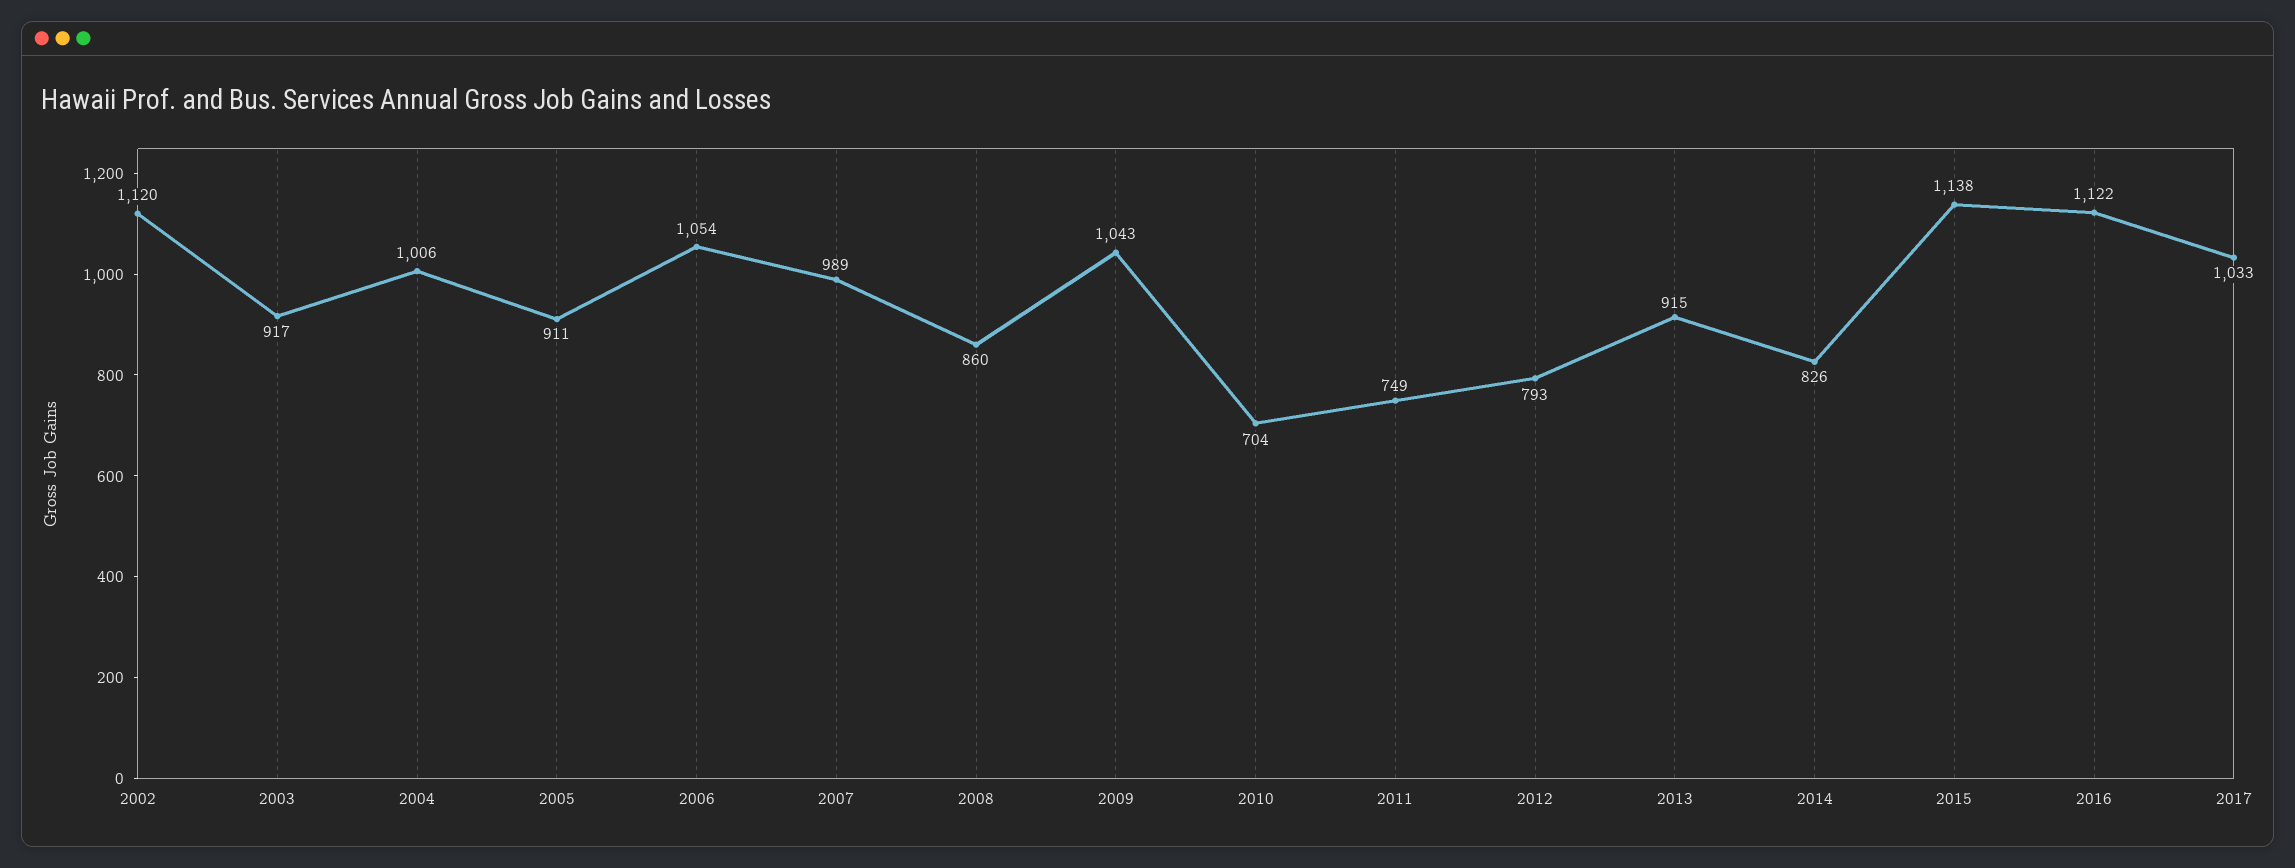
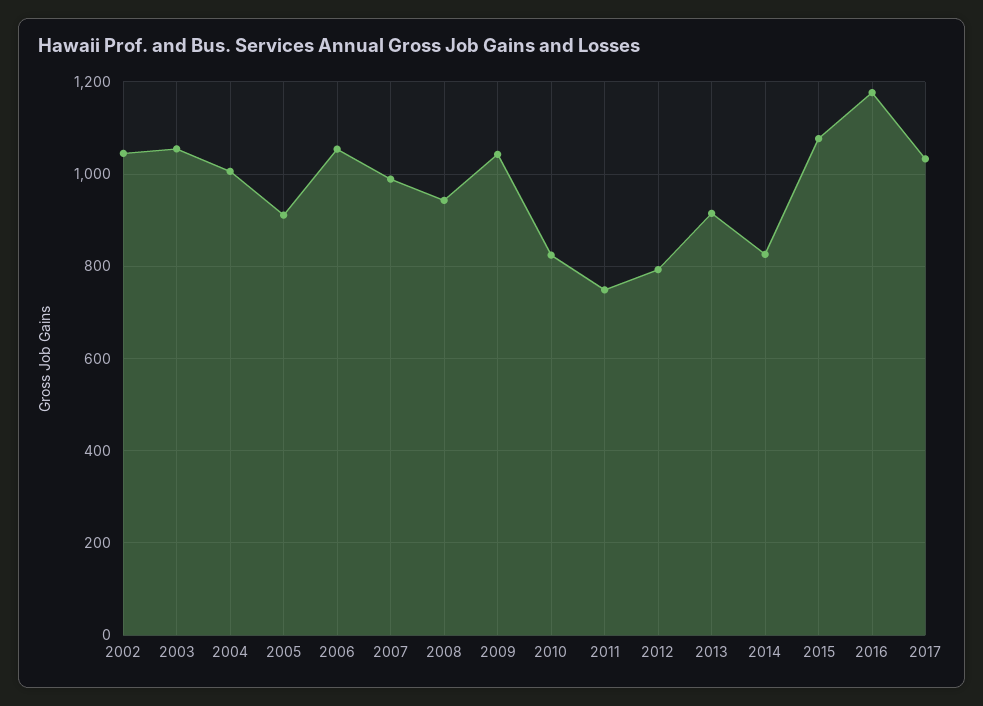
  {
-   "2002": 1120,
+   "2002": 1040,
-   "2003": 917,
+   "2003": 1060,
    "2004": 1006,
    "2005": 911,
    "2006": 1054,
    "2007": 989,
-   "2008": 860,
+   "2008": 940,
    "2009": 1043,
-   "2010": 704,
+   "2010": 820,
    "2011": 749,
    "2012": 793,
    "2013": 915,
    "2014": 826,
-   "2015": 1138,
+   "2015": 1080,
-   "2016": 1122,
+   "2016": 1180,
    "2017": 1033
  }

